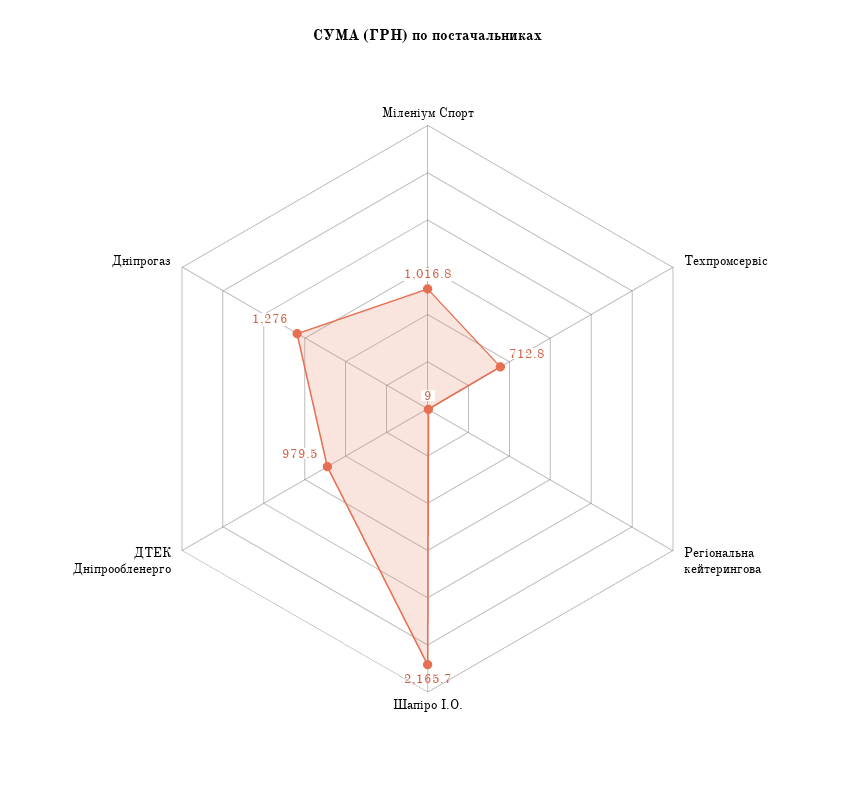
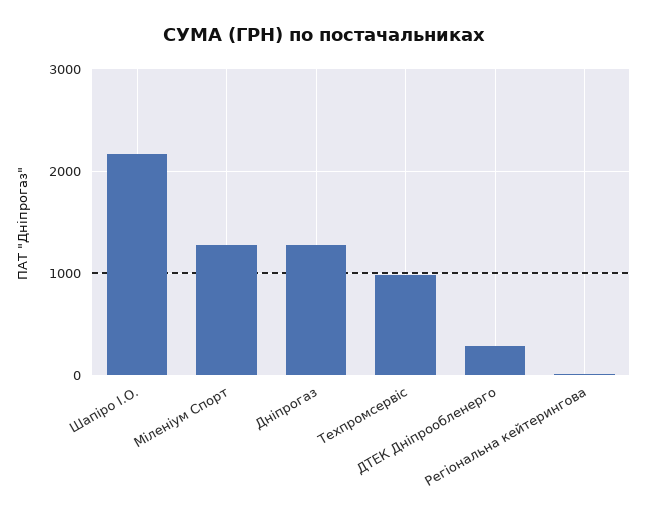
  {
-   "Міленіум Спорт": 1016.8,
+   "Міленіум Спорт": 1300,
-   "Техпромсервіс": 712.8,
+   "Техпромсервіс": 1000,
    "Регіональна кейтерингова": 9,
    "Шапіро І.О.": 2165.7,
-   "ДТЕК Дніпрообленерго": 979.5,
+   "ДТЕК Дніпрообленерго": 300,
    "Дніпрогаз": 1276
  }

